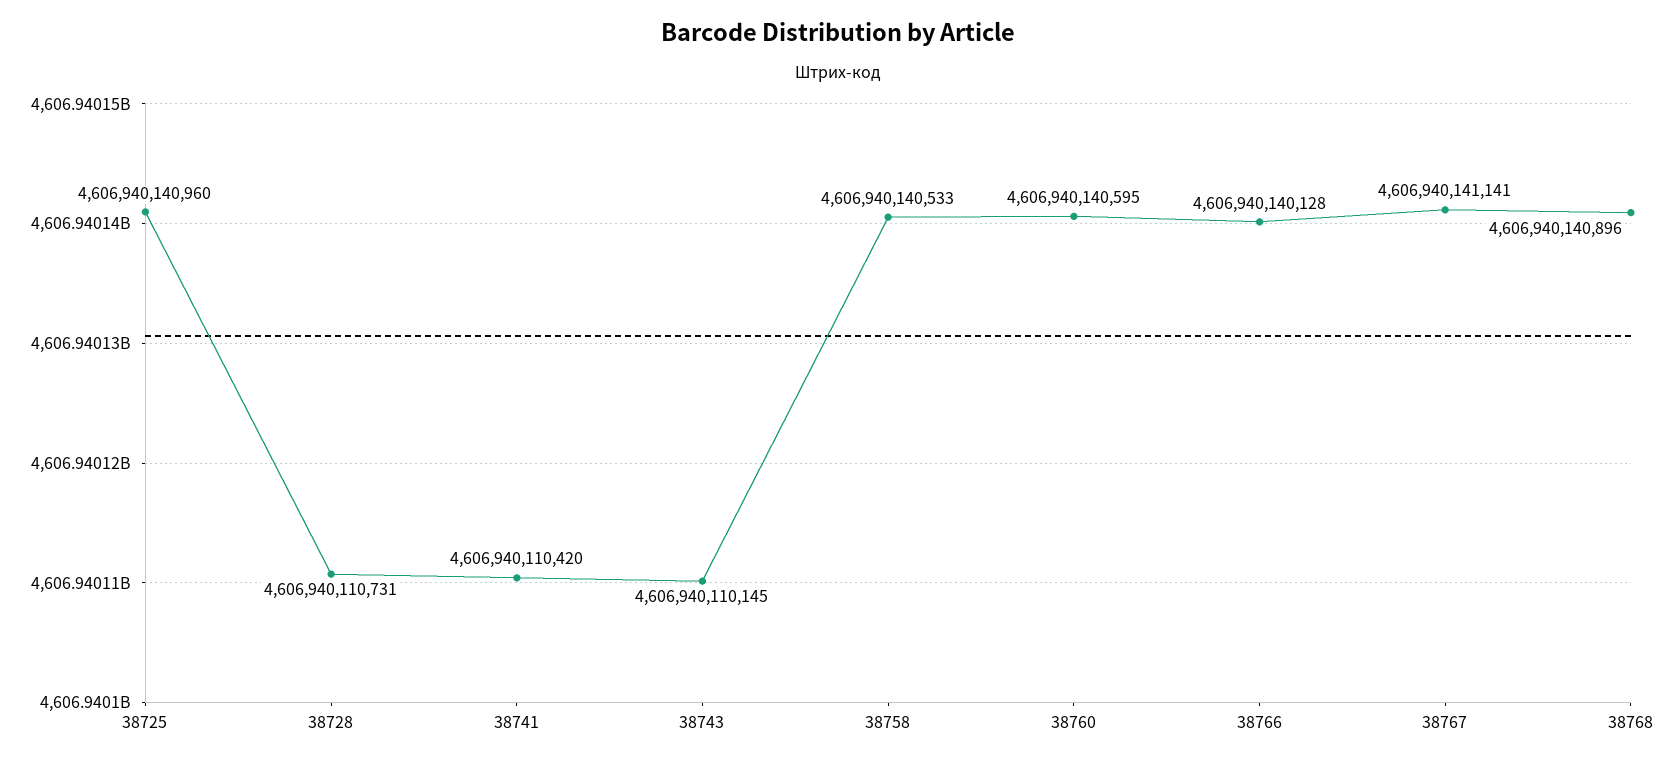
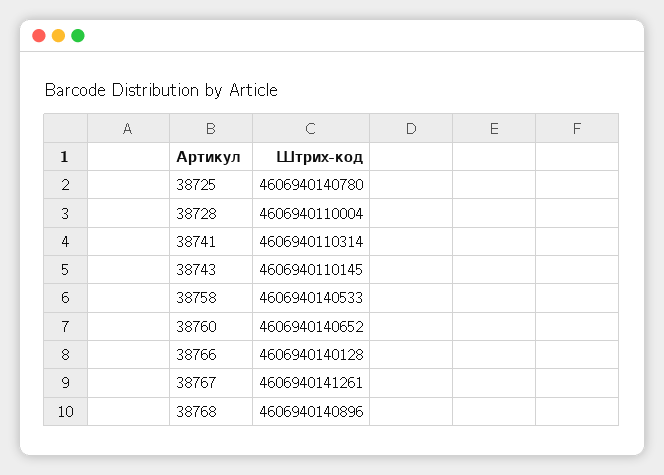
  {
-   "38725": 4606940140960,
+   "38725": 4606940140780,
-   "38728": 4606940110731,
+   "38728": 4606940110004,
-   "38741": 4606940110420,
+   "38741": 4606940110314,
    "38743": 4606940110145,
    "38758": 4606940140533,
-   "38760": 4606940140595,
+   "38760": 4606940140652,
    "38766": 4606940140128,
-   "38767": 4606940141141,
+   "38767": 4606940141261,
    "38768": 4606940140896
  }

